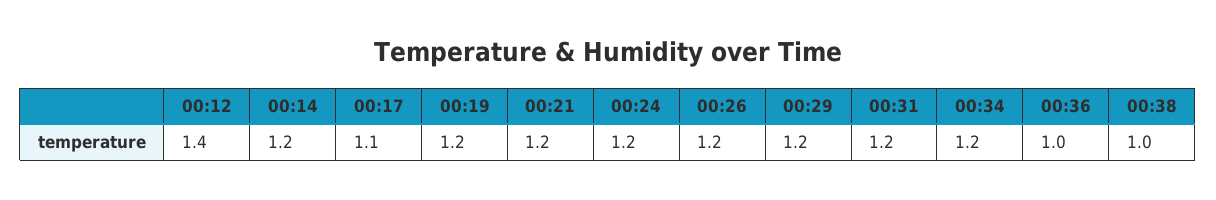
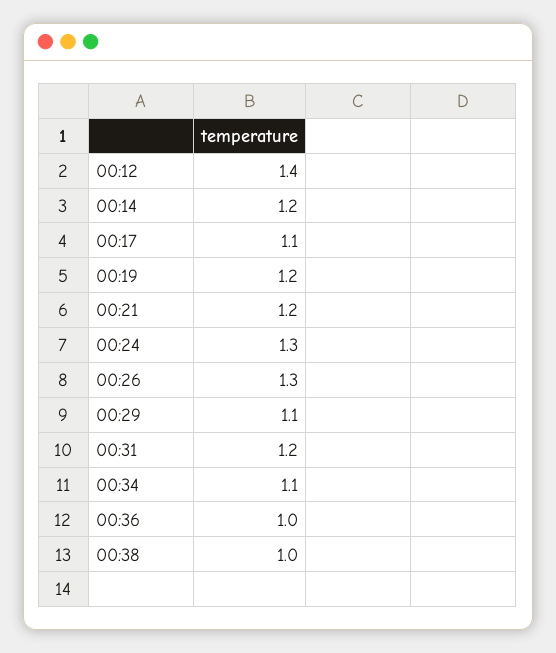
  {
    "00:12": 1.4,
    "00:14": 1.2,
    "00:17": 1.1,
    "00:19": 1.2,
    "00:21": 1.2,
-   "00:24": 1.2,
+   "00:24": 1.3,
-   "00:26": 1.2,
+   "00:26": 1.3,
-   "00:29": 1.2,
+   "00:29": 1.1,
    "00:31": 1.2,
-   "00:34": 1.2,
+   "00:34": 1.1,
    "00:36": 1,
    "00:38": 1
  }

